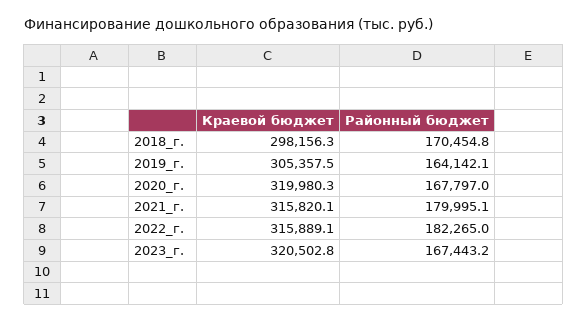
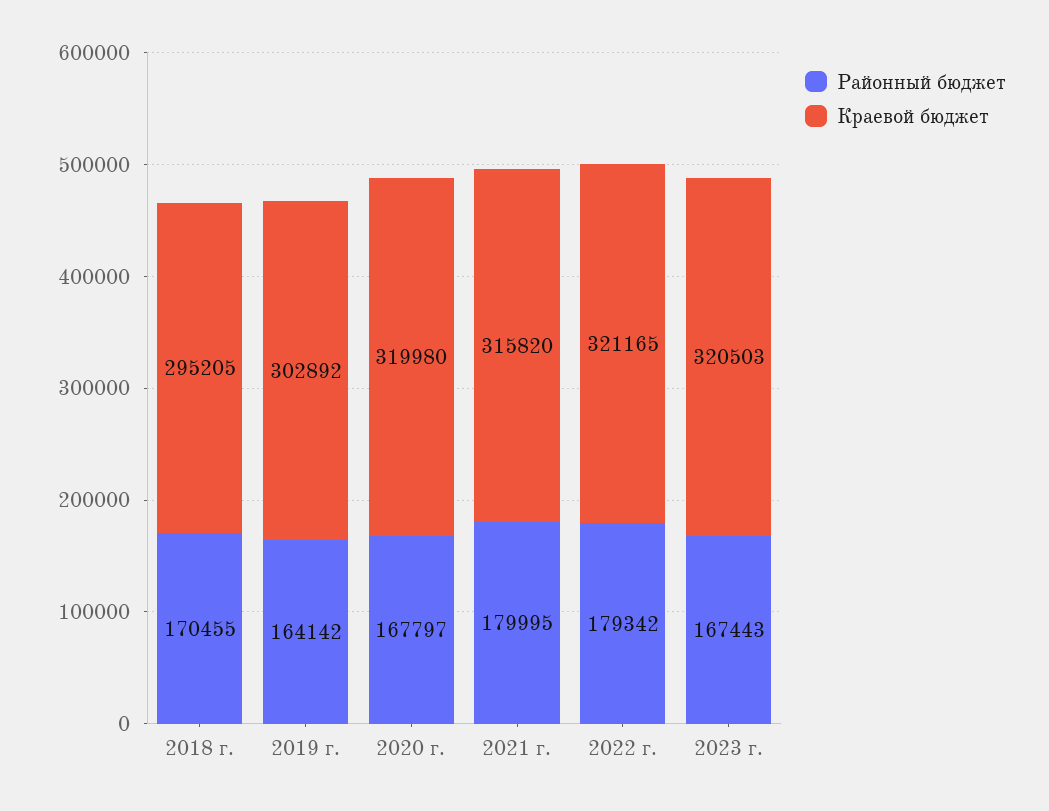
  {
    "Краевой бюджет": {
-     "2018_г.": 298156.3,
+     "2018_г.": 295205,
-     "2019_г.": 305357.5,
+     "2019_г.": 302892,
      "2020_г.": 319980.3,
      "2021_г.": 315820.1,
-     "2022_г.": 315889.1,
+     "2022_г.": 321165,
      "2023_г.": 320502.8
    },
    "Районный бюджет": {
      "2018_г.": 170454.8,
      "2019_г.": 164142.1,
      "2020_г.": 167797,
      "2021_г.": 179995.1,
-     "2022_г.": 182265,
+     "2022_г.": 179342,
      "2023_г.": 167443.2
    }
  }

